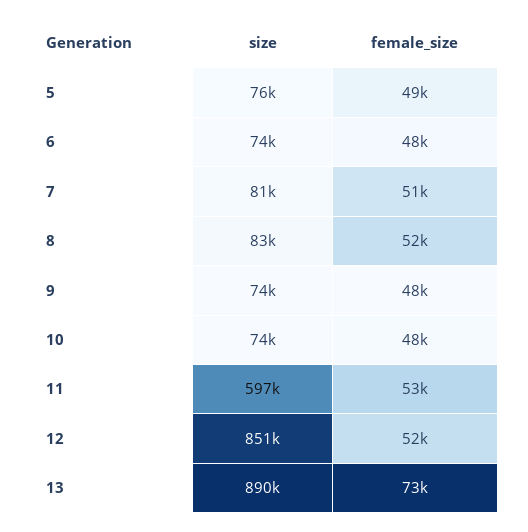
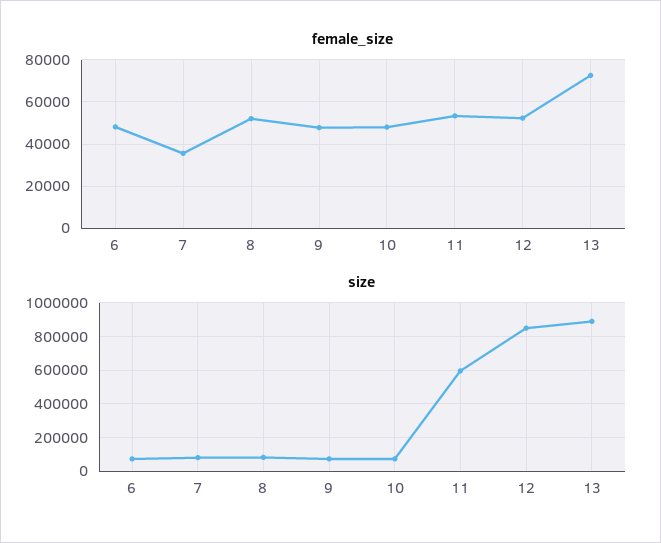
  {
    "size": {
-     "5": 76000,
      "6": 74000,
      "7": 81000,
      "8": 83000,
      "9": 74000,
      "10": 74000,
      "11": 597000,
      "12": 851000,
      "13": 890000
    },
    "female_size": {
-     "5": 49000,
      "6": 48000,
-     "7": 51000,
+     "7": 35000,
      "8": 52000,
      "9": 48000,
      "10": 48000,
      "11": 53000,
      "12": 52000,
      "13": 73000
    }
  }

